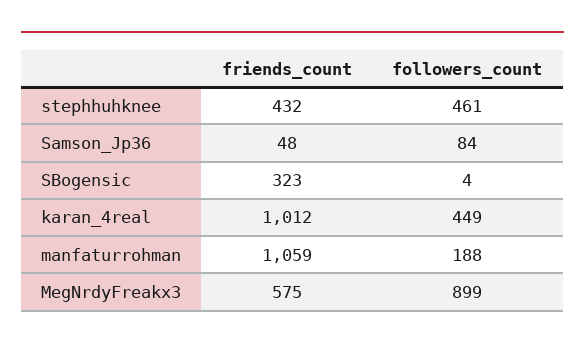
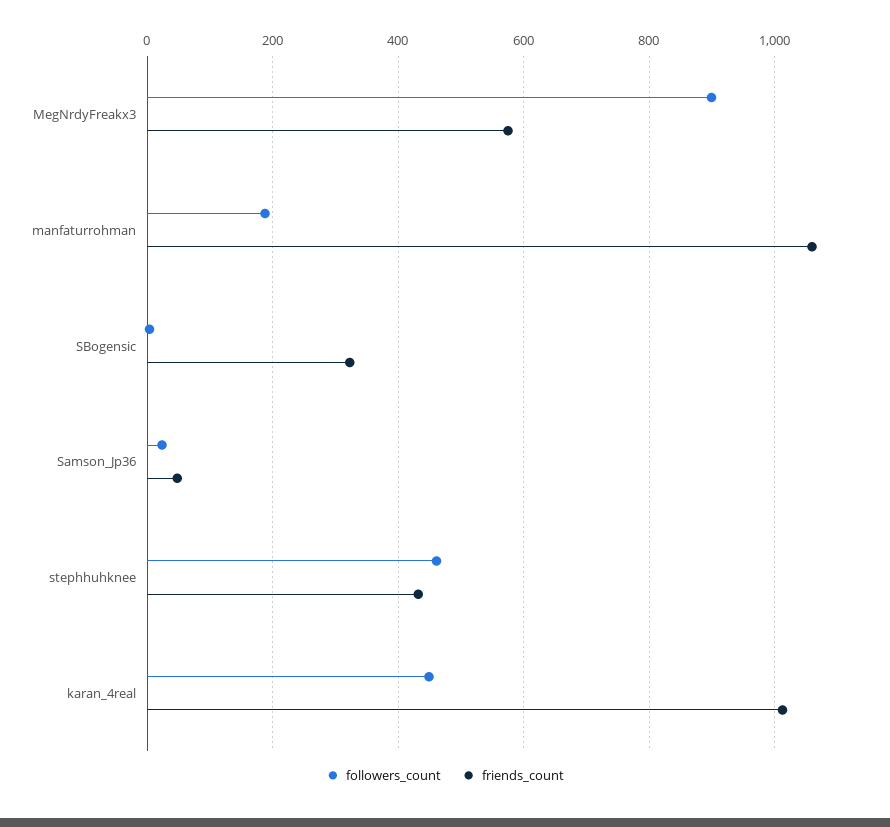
  {
    "friends_count": {
      "stephhuhknee": 432,
      "Samson_Jp36": 48,
      "SBogensic": 323,
      "karan_4real": 1012,
      "manfaturrohman": 1059,
      "MegNrdyFreakx3": 575
    },
    "followers_count": {
      "stephhuhknee": 461,
-     "Samson_Jp36": 84,
+     "Samson_Jp36": 20,
      "SBogensic": 4,
      "karan_4real": 449,
      "manfaturrohman": 188,
      "MegNrdyFreakx3": 899
    }
  }

